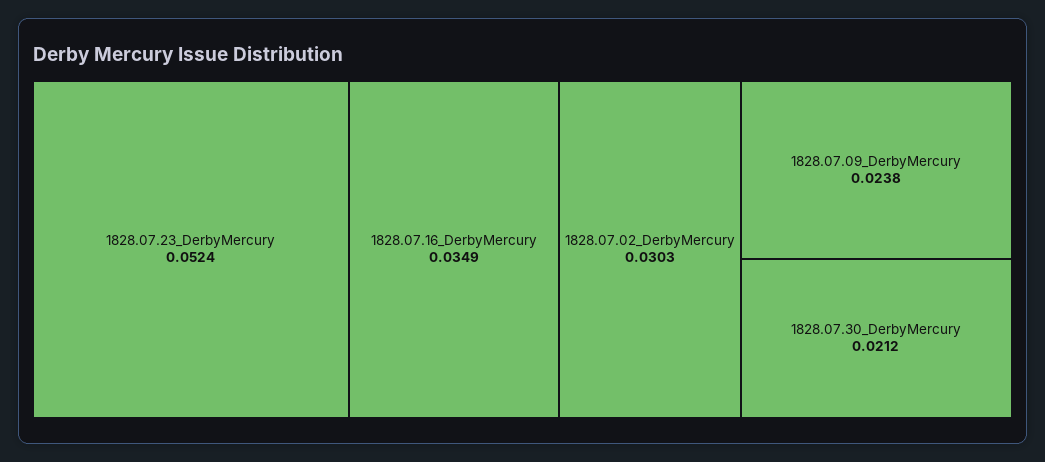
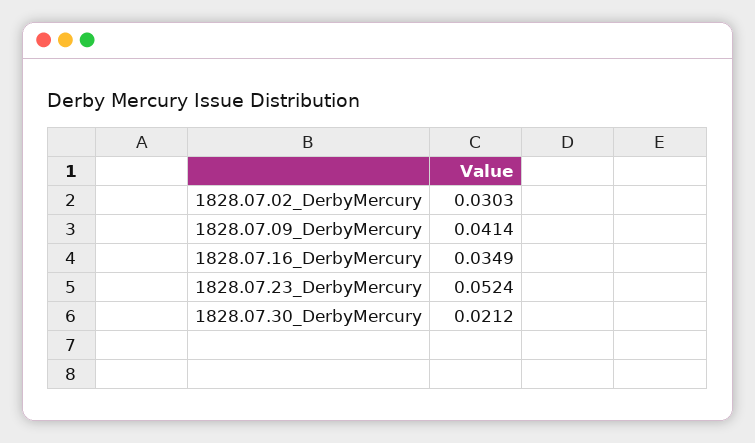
  {
    "1828.07.23_DerbyMercury": 0.0524,
    "1828.07.16_DerbyMercury": 0.0349,
    "1828.07.02_DerbyMercury": 0.0303,
-   "1828.07.09_DerbyMercury": 0.0238,
+   "1828.07.09_DerbyMercury": 0.0414,
    "1828.07.30_DerbyMercury": 0.0212
  }

